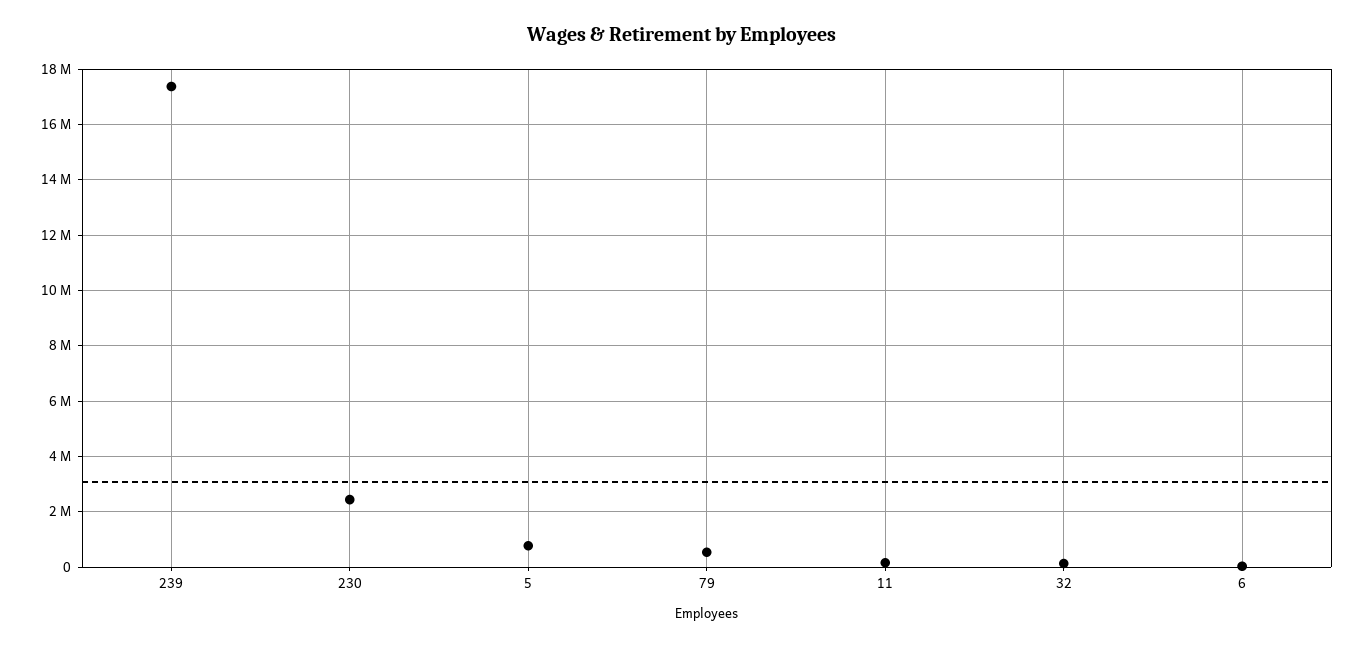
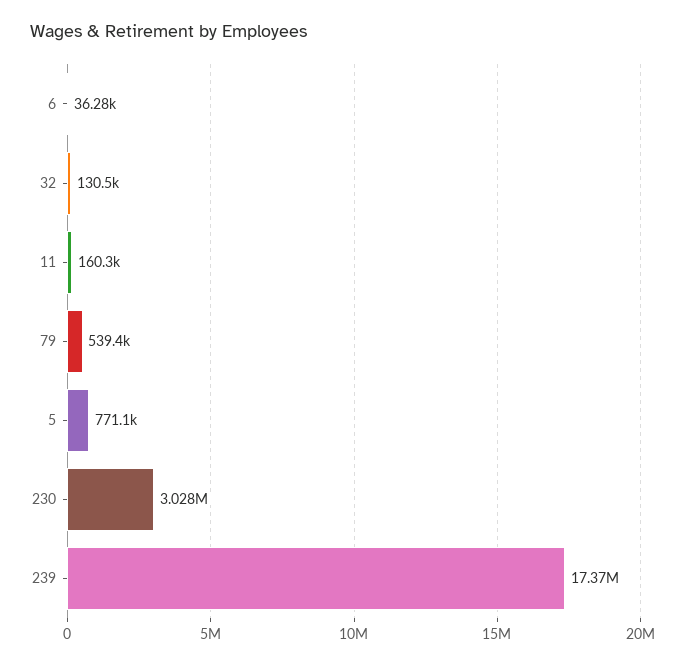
  {
    "239": 17370000,
-   "230": 2500000,
+   "230": 3028000,
    "5": 771100,
    "79": 539400,
    "11": 160300,
    "32": 130500,
    "6": 36280
  }

